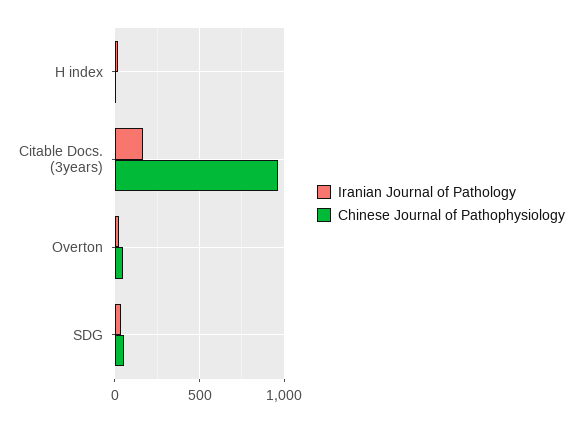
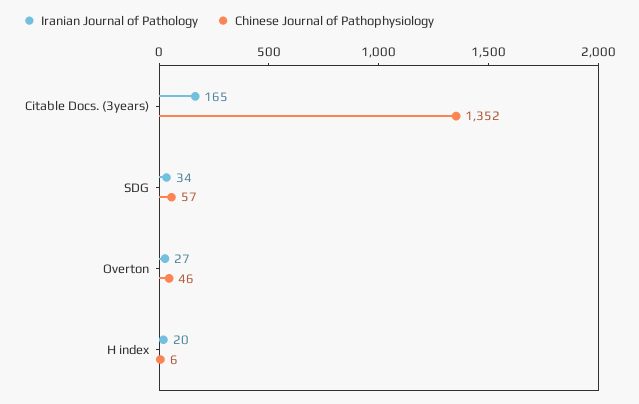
  {
    "Iranian Journal of Pathology": {
      "H index": 20,
      "Citable Docs. (3years)": 165,
      "Overton": 27,
      "SDG": 34
    },
    "Chinese Journal of Pathophysiology": {
      "H index": 6,
-     "Citable Docs. (3years)": 950,
+     "Citable Docs. (3years)": 1352,
      "Overton": 46,
      "SDG": 57
    }
  }

